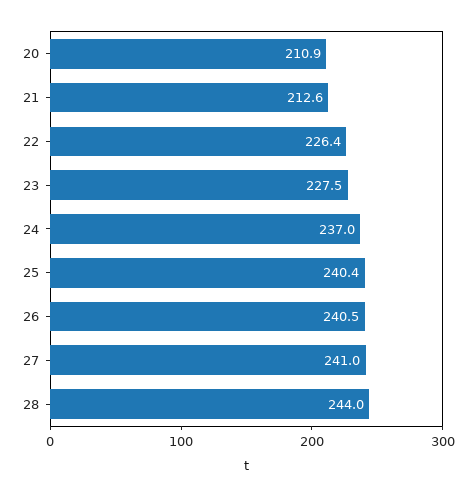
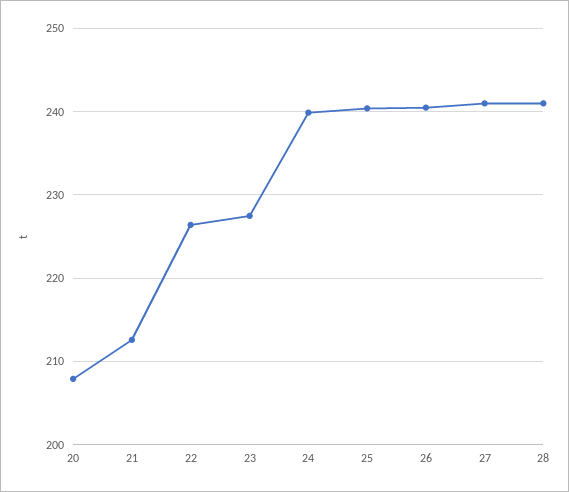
  {
-   "20": 210.9,
+   "20": 208,
    "21": 212.6,
    "22": 226.4,
    "23": 227.5,
-   "24": 237,
+   "24": 240,
    "25": 240.4,
    "26": 240.5,
    "27": 241,
-   "28": 244
+   "28": 241
  }

